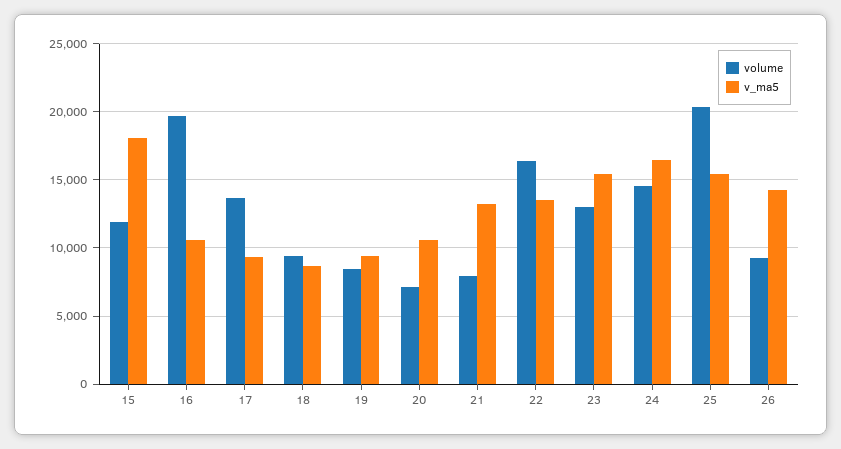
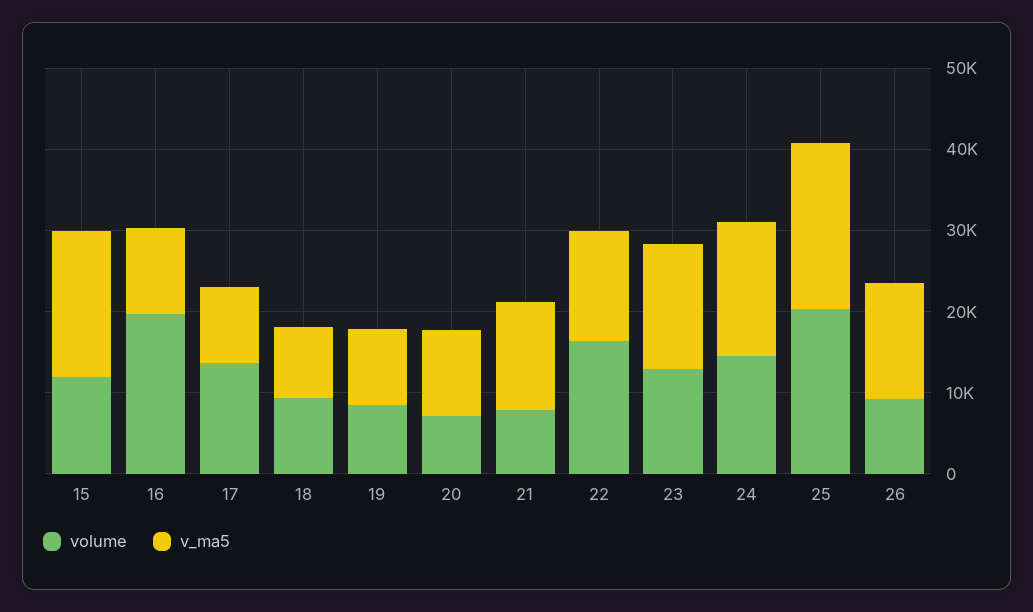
  {
    "volume": {
      "15": 12000,
      "16": 19500,
      "17": 13500,
      "18": 9500,
      "19": 8500,
      "20": 7000,
      "21": 8000,
      "22": 16500,
      "23": 13000,
      "24": 14500,
      "25": 20500,
      "26": 9000
    },
    "v_ma5": {
      "15": 18000,
      "16": 10500,
      "17": 9500,
      "18": 8500,
      "19": 9500,
      "20": 10500,
      "21": 13500,
      "22": 13500,
      "23": 15500,
      "24": 16500,
-     "25": 15500,
+     "25": 20000,
      "26": 14500
    }
  }

